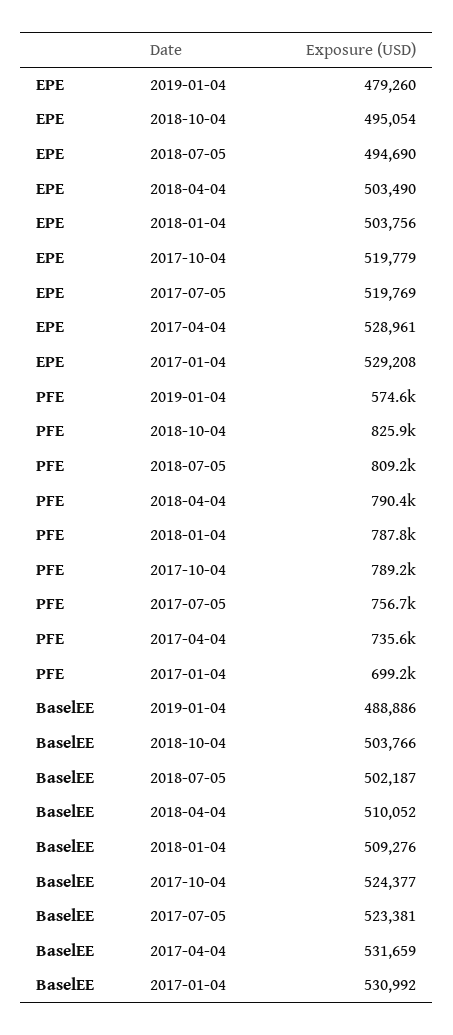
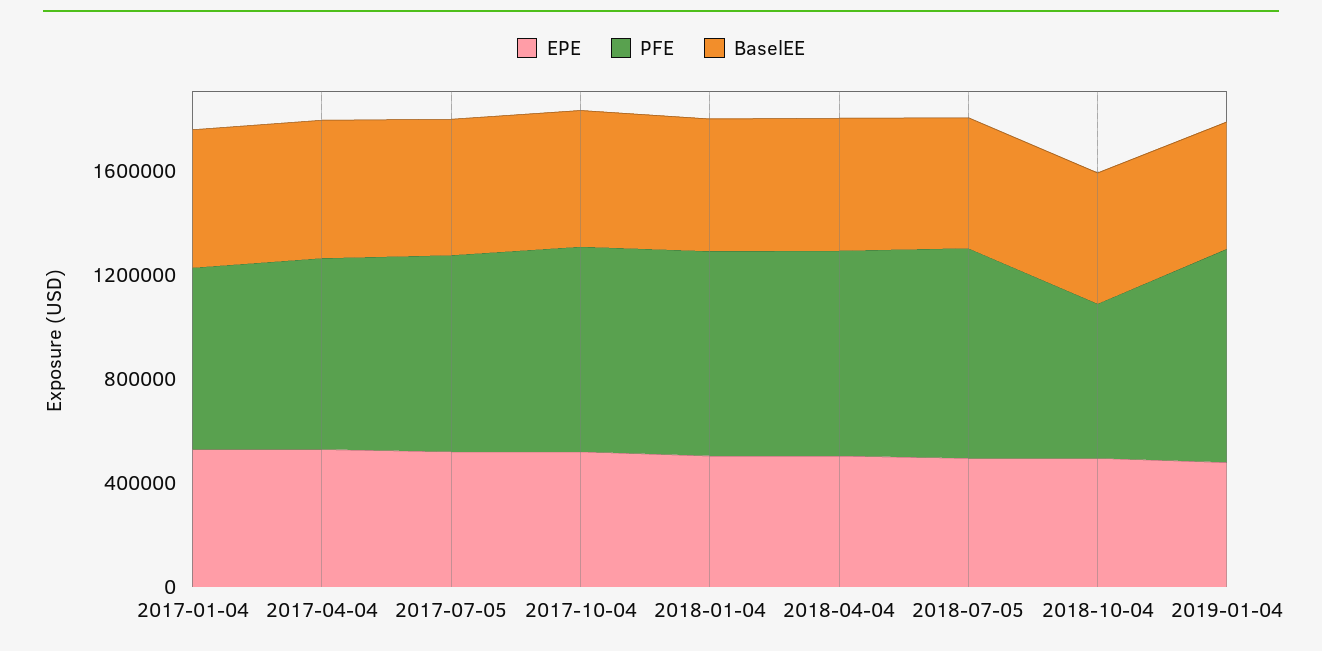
  {
    "EPE": {
      "2019-01-04": 479260,
      "2018-10-04": 495054,
      "2018-07-05": 494690,
      "2018-04-04": 503490,
      "2018-01-04": 503756,
      "2017-10-04": 519779,
      "2017-07-05": 519769,
      "2017-04-04": 528961,
      "2017-01-04": 529208
    },
    "PFE": {
-     "2019-01-04": 574600,
+     "2019-01-04": 800000,
-     "2018-10-04": 825900,
+     "2018-10-04": 600000,
      "2018-07-05": 809200,
      "2018-04-04": 790400,
      "2018-01-04": 787800,
      "2017-10-04": 789200,
      "2017-07-05": 756700,
      "2017-04-04": 735600,
      "2017-01-04": 699200
    },
    "BaselEE": {
      "2019-01-04": 488886,
      "2018-10-04": 503766,
      "2018-07-05": 502187,
      "2018-04-04": 510052,
      "2018-01-04": 509276,
      "2017-10-04": 524377,
      "2017-07-05": 523381,
      "2017-04-04": 531659,
      "2017-01-04": 530992
    }
  }

